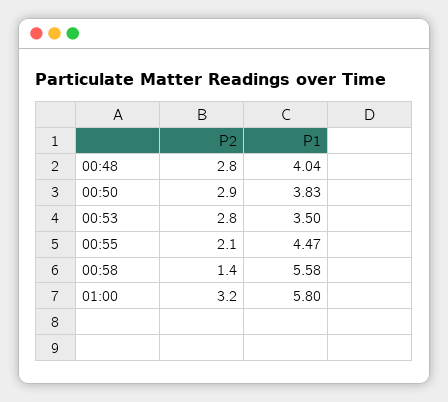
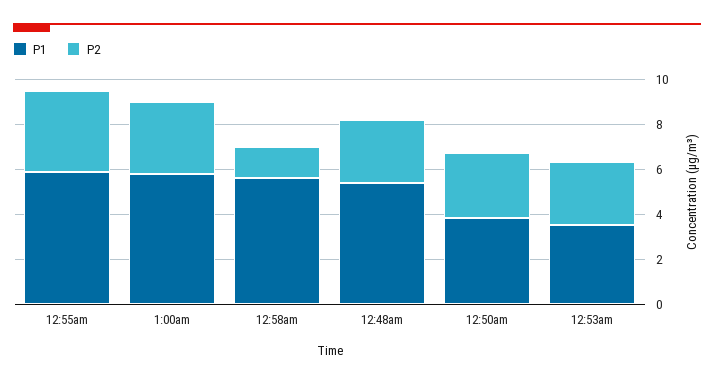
  {
    "P2": {
      "00:48": 2.8,
      "00:50": 2.9,
      "00:53": 2.8,
-     "00:55": 2.1,
+     "00:55": 3.5,
      "00:58": 1.4,
      "01:00": 3.2
    },
    "P1": {
-     "00:48": 4.04,
+     "00:48": 5.5,
      "00:50": 3.83,
      "00:53": 3.5,
-     "00:55": 4.47,
+     "00:55": 6,
      "00:58": 5.58,
      "01:00": 5.8
    }
  }

